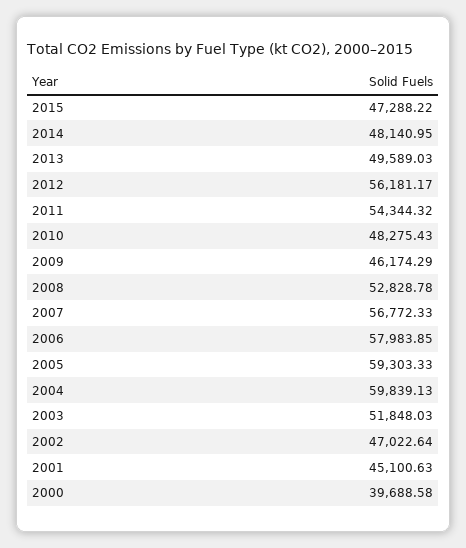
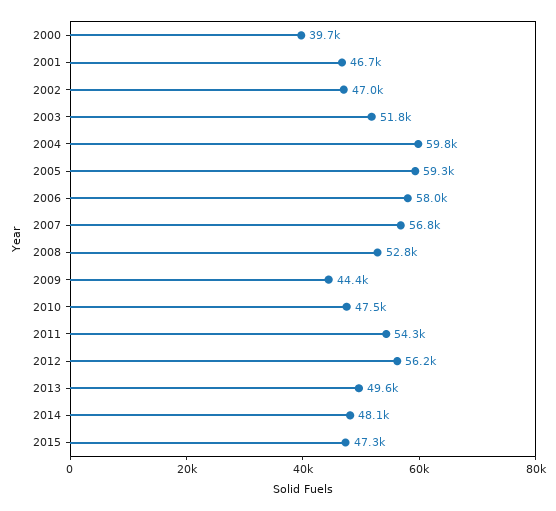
  {
    "2015": 47288.22,
    "2014": 48140.95,
    "2013": 49589.03,
    "2012": 56181.17,
    "2011": 54344.32,
-   "2010": 48275.43,
+   "2010": 47500,
-   "2009": 46174.29,
+   "2009": 44400,
    "2008": 52828.78,
    "2007": 56772.33,
    "2006": 57983.85,
    "2005": 59303.33,
    "2004": 59839.13,
    "2003": 51848.03,
    "2002": 47022.64,
-   "2001": 45100.63,
+   "2001": 46700,
    "2000": 39688.58
  }

